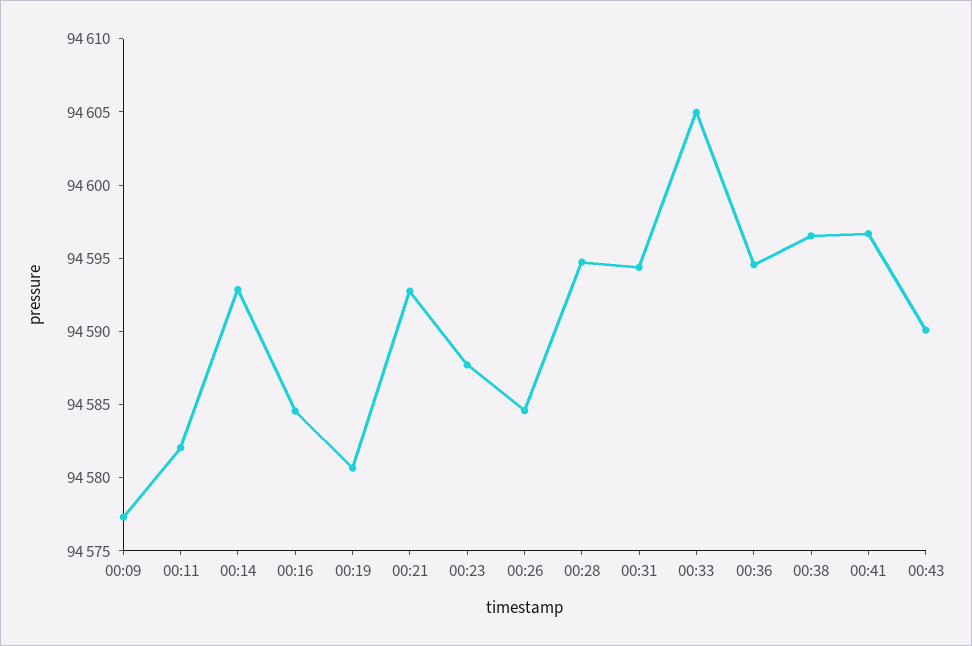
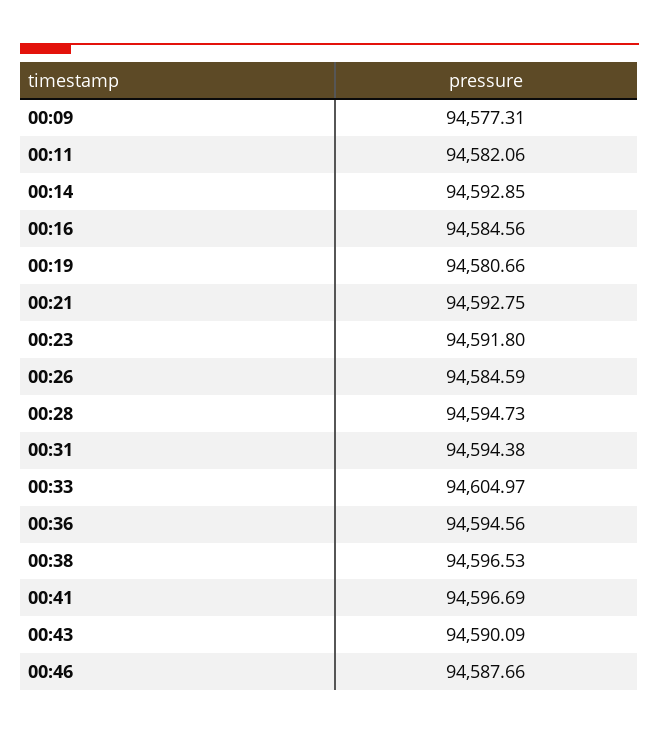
  {
    "00:09": 94577.31,
    "00:11": 94582.06,
    "00:14": 94592.85,
    "00:16": 94584.56,
    "00:19": 94580.66,
    "00:21": 94592.75,
-   "00:23": 94588,
+   "00:23": 94591.8,
    "00:26": 94584.59,
    "00:28": 94594.73,
    "00:31": 94594.38,
    "00:33": 94604.97,
    "00:36": 94594.56,
    "00:38": 94596.53,
    "00:41": 94596.69,
-   "00:43": 94590.09
+   "00:43": 94590.09,
+   "00:46": 94587.66
  }

